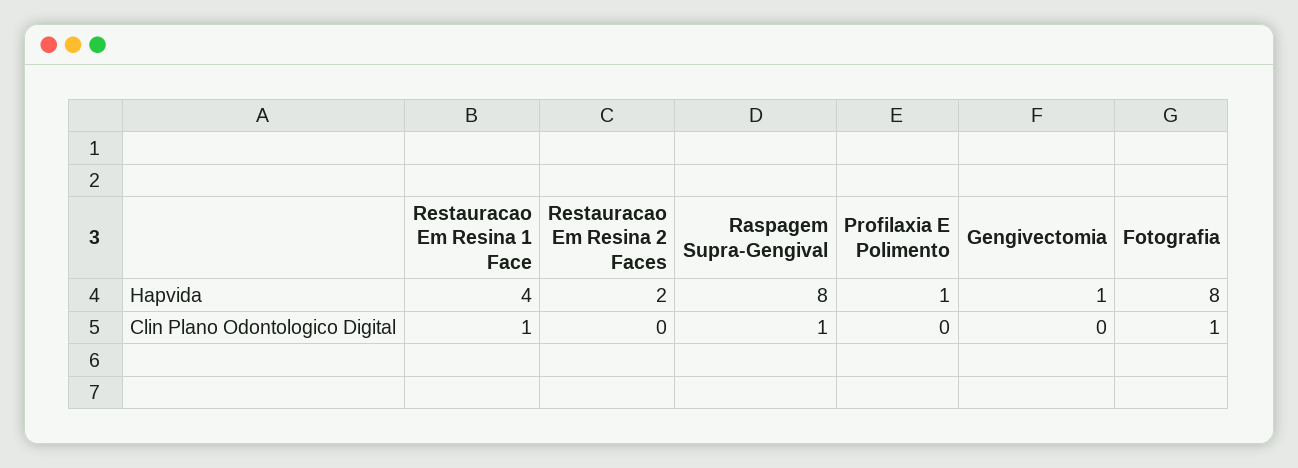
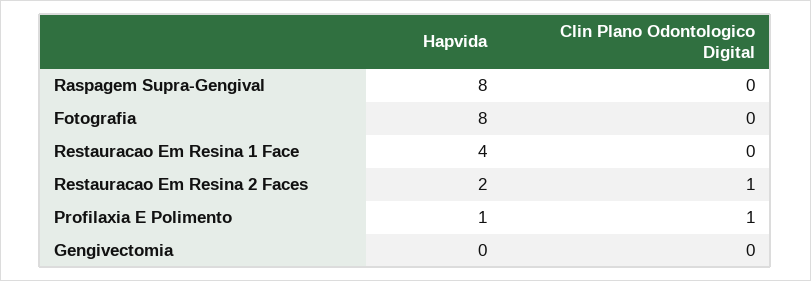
  {
    "Restauracao Em Resina 1 Face": {
      "Hapvida": 4,
-     "Clin Plano Odontologico Digital": 1
+     "Clin Plano Odontologico Digital": 0
    },
    "Restauracao Em Resina 2 Faces": {
      "Hapvida": 2,
-     "Clin Plano Odontologico Digital": 0
+     "Clin Plano Odontologico Digital": 1
    },
    "Raspagem Supra-Gengival": {
      "Hapvida": 8,
-     "Clin Plano Odontologico Digital": 1
+     "Clin Plano Odontologico Digital": 0
    },
    "Profilaxia E Polimento": {
      "Hapvida": 1,
-     "Clin Plano Odontologico Digital": 0
+     "Clin Plano Odontologico Digital": 1
    },
    "Gengivectomia": {
-     "Hapvida": 1,
+     "Hapvida": 0,
      "Clin Plano Odontologico Digital": 0
    },
    "Fotografia": {
      "Hapvida": 8,
-     "Clin Plano Odontologico Digital": 1
+     "Clin Plano Odontologico Digital": 0
    }
  }

